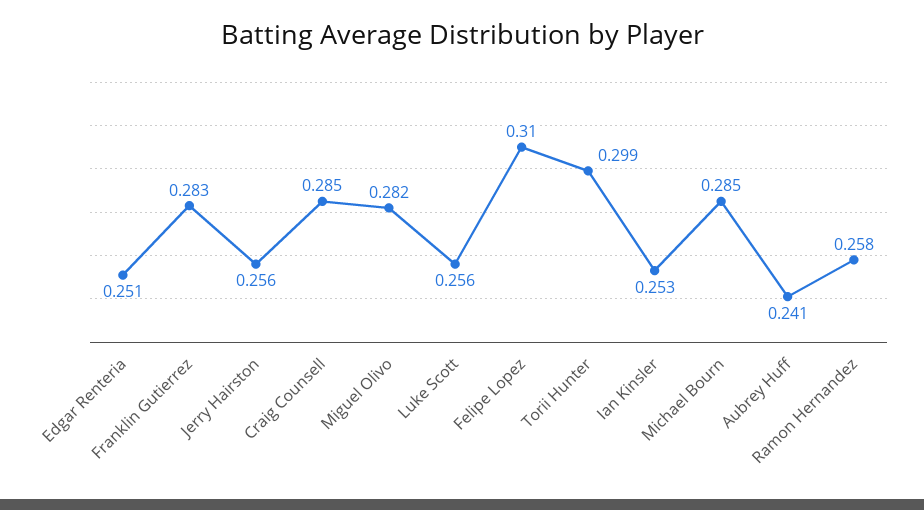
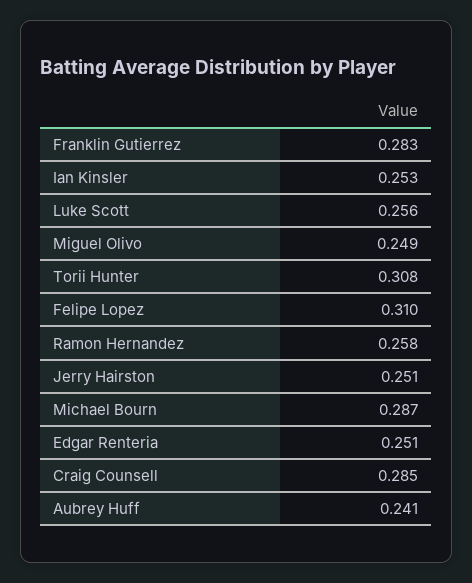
  {
    "Edgar Renteria": 0.251,
    "Franklin Gutierrez": 0.283,
-   "Jerry Hairston": 0.256,
+   "Jerry Hairston": 0.251,
    "Craig Counsell": 0.285,
-   "Miguel Olivo": 0.282,
+   "Miguel Olivo": 0.249,
    "Luke Scott": 0.256,
    "Felipe Lopez": 0.31,
-   "Torii Hunter": 0.299,
+   "Torii Hunter": 0.308,
    "Ian Kinsler": 0.253,
-   "Michael Bourn": 0.285,
+   "Michael Bourn": 0.287,
    "Aubrey Huff": 0.241,
    "Ramon Hernandez": 0.258
  }

